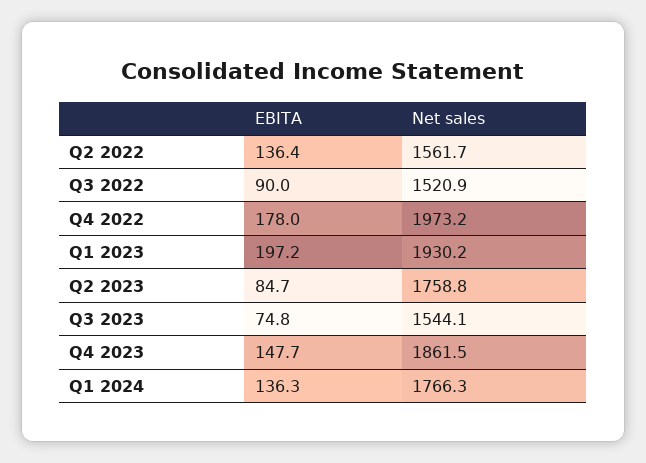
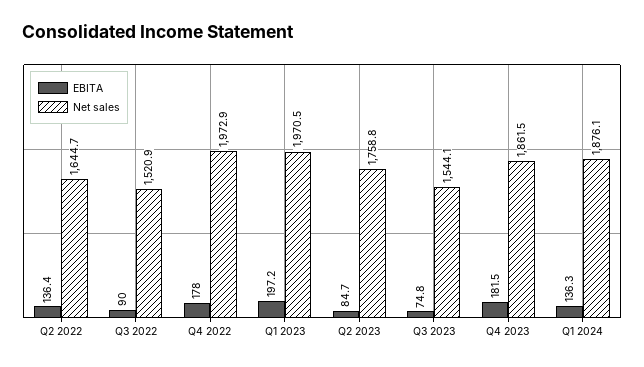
  {
    "EBITA": {
      "Q2 2022": 136.4,
      "Q3 2022": 90,
      "Q4 2022": 178,
      "Q1 2023": 197.2,
      "Q2 2023": 84.7,
      "Q3 2023": 74.8,
-     "Q4 2023": 147.7,
+     "Q4 2023": 181.5,
      "Q1 2024": 136.3
    },
    "Net sales": {
-     "Q2 2022": 1561.7,
+     "Q2 2022": 1644.7,
      "Q3 2022": 1520.9,
-     "Q4 2022": 1973.2,
+     "Q4 2022": 1972.9,
-     "Q1 2023": 1930.2,
+     "Q1 2023": 1970.5,
      "Q2 2023": 1758.8,
      "Q3 2023": 1544.1,
      "Q4 2023": 1861.5,
-     "Q1 2024": 1766.3
+     "Q1 2024": 1876.1
    }
  }

